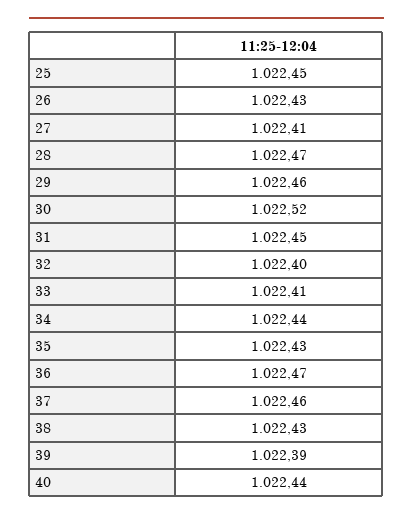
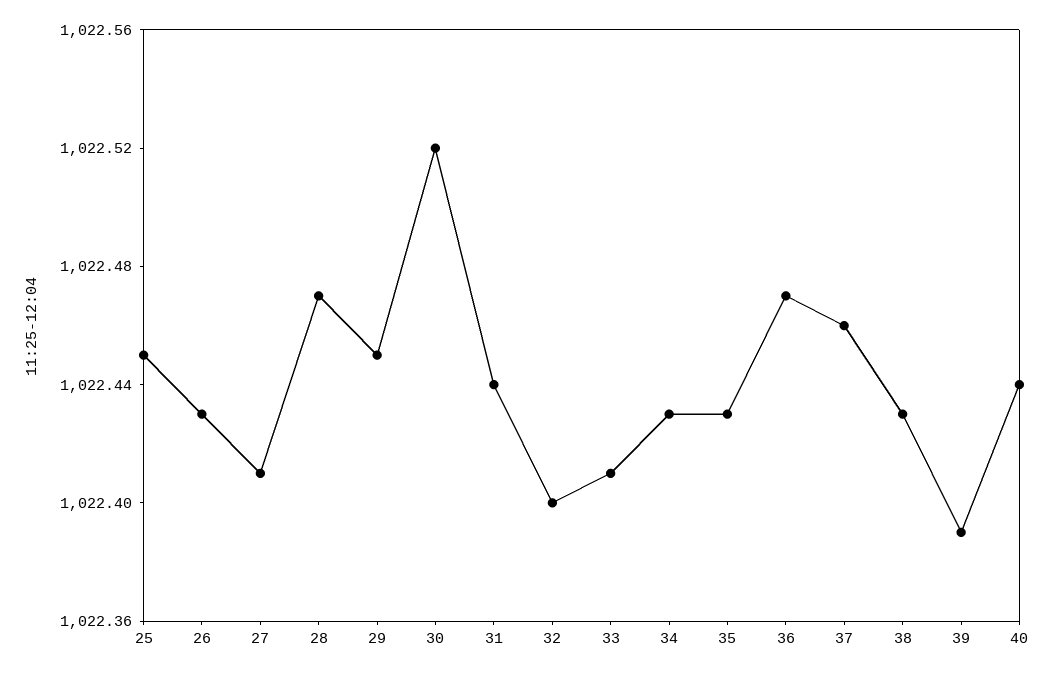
  {
    "25": 1022.45,
    "26": 1022.43,
    "27": 1022.41,
    "28": 1022.47,
-   "29": 1022.46,
+   "29": 1022.45,
    "30": 1022.52,
-   "31": 1022.45,
+   "31": 1022.44,
    "32": 1022.4,
    "33": 1022.41,
-   "34": 1022.44,
+   "34": 1022.43,
    "35": 1022.43,
    "36": 1022.47,
    "37": 1022.46,
    "38": 1022.43,
    "39": 1022.39,
    "40": 1022.44
  }

